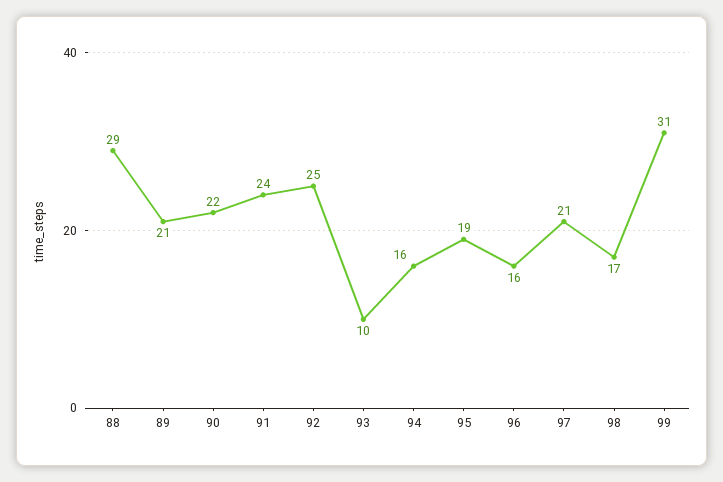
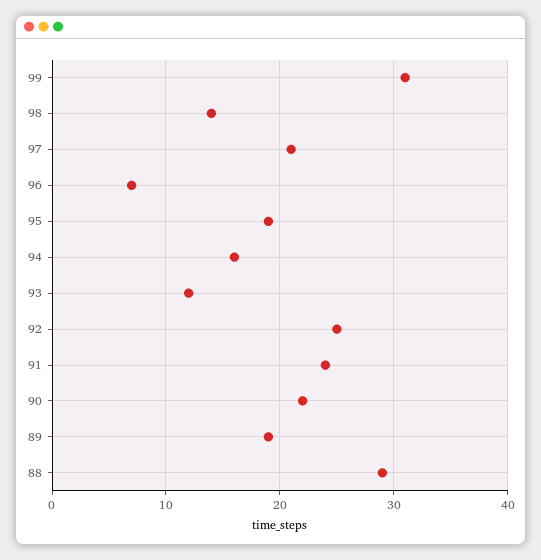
  {
    "88": 29,
-   "89": 21,
+   "89": 19,
    "90": 22,
    "91": 24,
    "92": 25,
-   "93": 10,
+   "93": 12,
    "94": 16,
    "95": 19,
-   "96": 16,
+   "96": 7,
    "97": 21,
-   "98": 17,
+   "98": 14,
    "99": 31
  }

